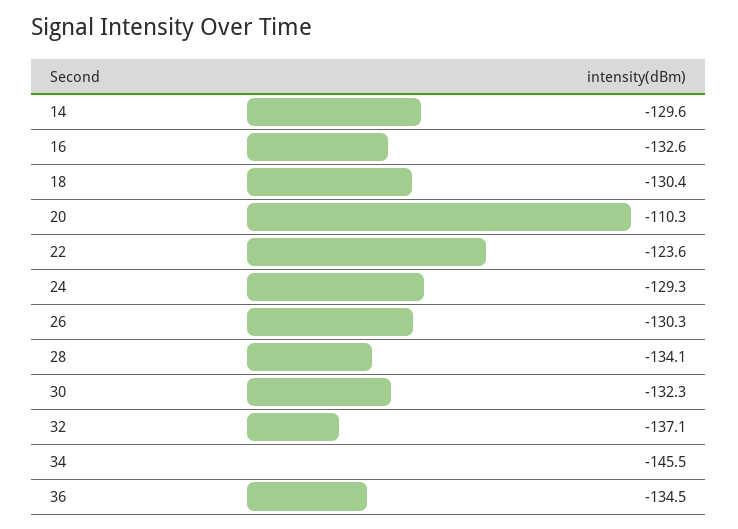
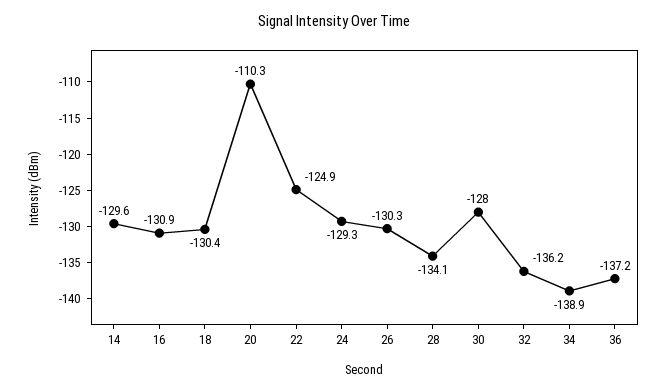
  {
    "14": -129.6,
-   "16": -132.6,
+   "16": -130.9,
    "18": -130.4,
    "20": -110.3,
-   "22": -123.6,
+   "22": -124.9,
    "24": -129.3,
    "26": -130.3,
    "28": -134.1,
-   "30": -132.3,
+   "30": -128,
-   "32": -137.1,
+   "32": -136.2,
-   "34": -145.5,
+   "34": -138.9,
-   "36": -134.5
+   "36": -137.2
  }

